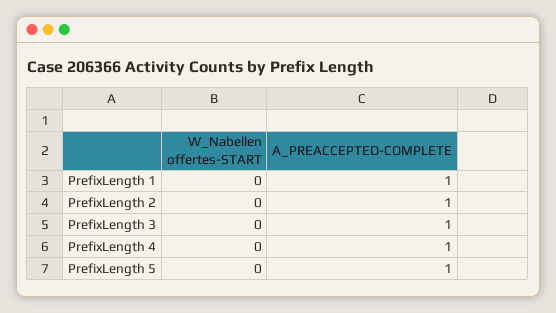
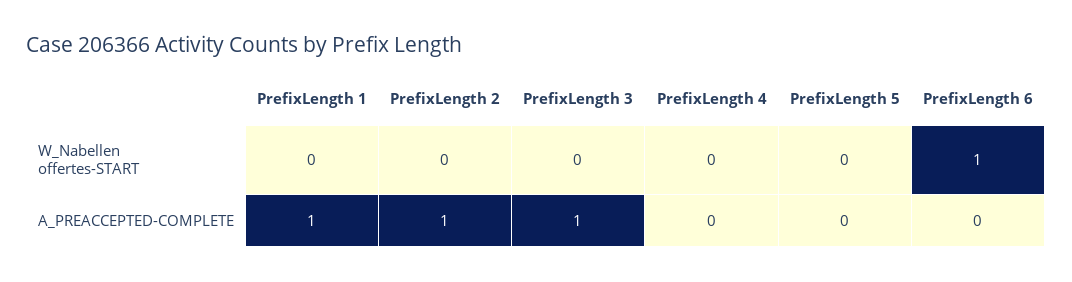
  {
    "W_Nabellen offertes-START": {
      "PrefixLength 1": 0,
      "PrefixLength 2": 0,
      "PrefixLength 3": 0,
      "PrefixLength 4": 0,
-     "PrefixLength 5": 0
+     "PrefixLength 5": 0,
+     "PrefixLength 6": 1
    },
    "A_PREACCEPTED-COMPLETE": {
      "PrefixLength 1": 1,
      "PrefixLength 2": 1,
      "PrefixLength 3": 1,
-     "PrefixLength 4": 1,
+     "PrefixLength 4": 0,
-     "PrefixLength 5": 1
+     "PrefixLength 5": 0,
+     "PrefixLength 6": 0
    }
  }

